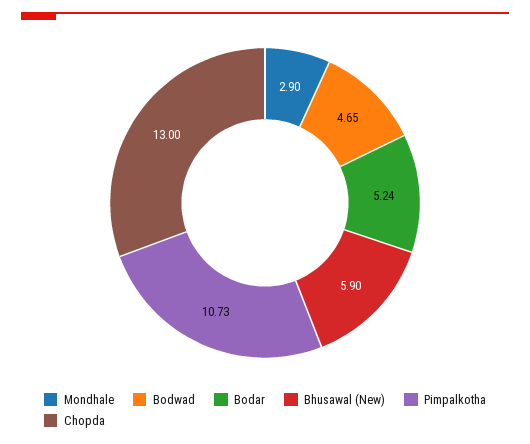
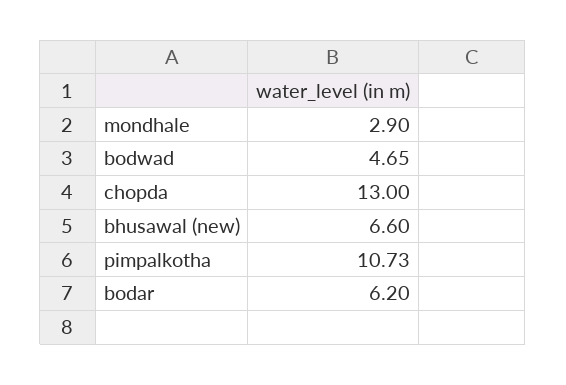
  {
    "Mondhale": 2.9,
    "Bodwad": 4.65,
-   "Bodar": 5.24,
+   "Bodar": 6.2,
-   "Bhusawal (New)": 5.9,
+   "Bhusawal (New)": 6.6,
    "Pimpalkotha": 10.73,
    "Chopda": 13
  }

